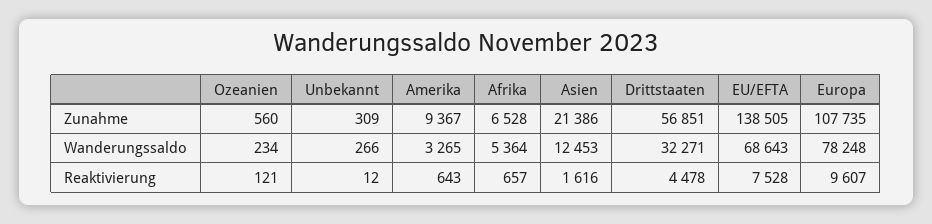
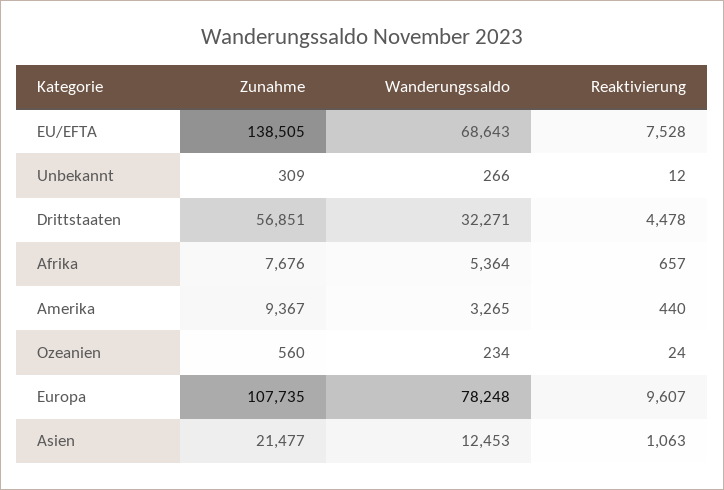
  {
    "Ozeanien": {
      "Zunahme": 560,
      "Wanderungssaldo": 234,
-     "Reaktivierung": 121
+     "Reaktivierung": 24
    },
    "Unbekannt": {
      "Zunahme": 309,
      "Wanderungssaldo": 266,
      "Reaktivierung": 12
    },
    "Amerika": {
      "Zunahme": 9367,
      "Wanderungssaldo": 3265,
-     "Reaktivierung": 643
+     "Reaktivierung": 440
    },
    "Afrika": {
-     "Zunahme": 6528,
+     "Zunahme": 7676,
      "Wanderungssaldo": 5364,
      "Reaktivierung": 657
    },
    "Asien": {
-     "Zunahme": 21386,
+     "Zunahme": 21477,
      "Wanderungssaldo": 12453,
-     "Reaktivierung": 1616
+     "Reaktivierung": 1063
    },
    "Drittstaaten": {
      "Zunahme": 56851,
      "Wanderungssaldo": 32271,
      "Reaktivierung": 4478
    },
    "EU/EFTA": {
      "Zunahme": 138505,
      "Wanderungssaldo": 68643,
      "Reaktivierung": 7528
    },
    "Europa": {
      "Zunahme": 107735,
      "Wanderungssaldo": 78248,
      "Reaktivierung": 9607
    }
  }

